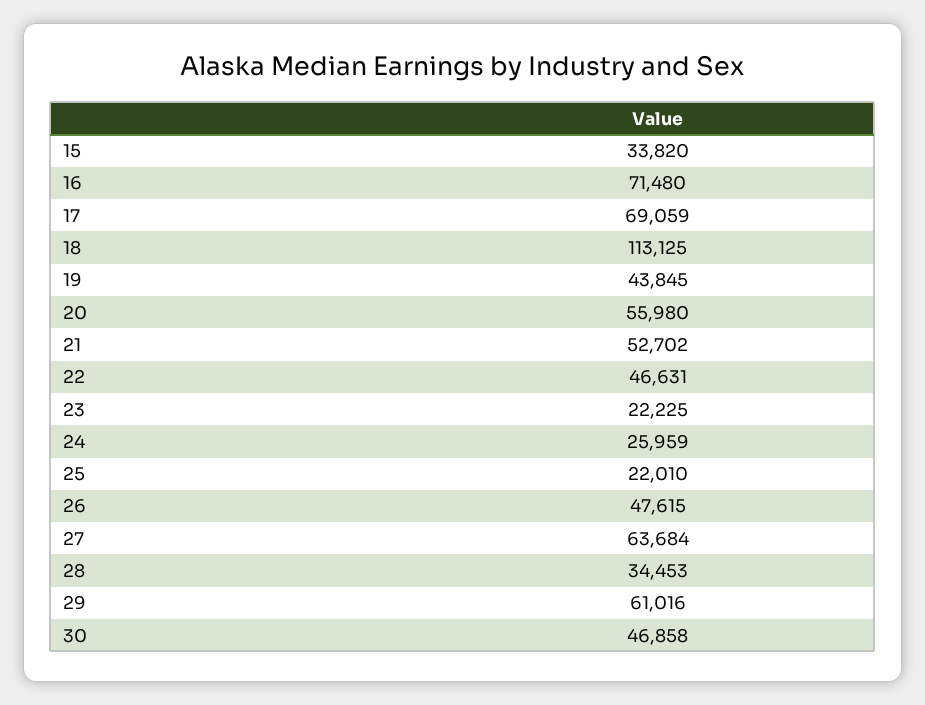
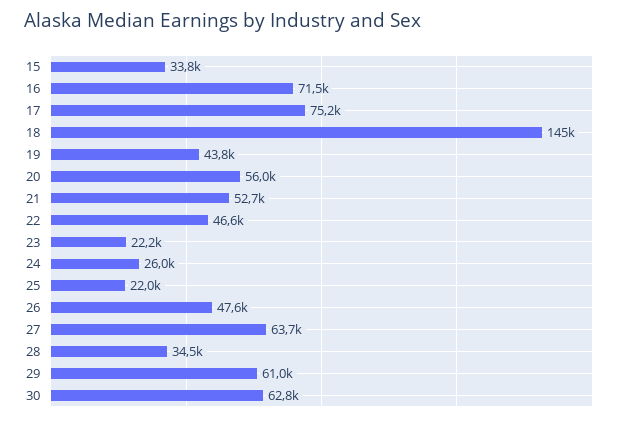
  {
    "15": 33820,
    "16": 71480,
-   "17": 69059,
+   "17": 75200,
-   "18": 113125,
+   "18": 145000,
    "19": 43845,
    "20": 55980,
    "21": 52702,
    "22": 46631,
    "23": 22225,
    "24": 25959,
    "25": 22010,
    "26": 47615,
    "27": 63684,
    "28": 34453,
    "29": 61016,
-   "30": 46858
+   "30": 62800
  }

